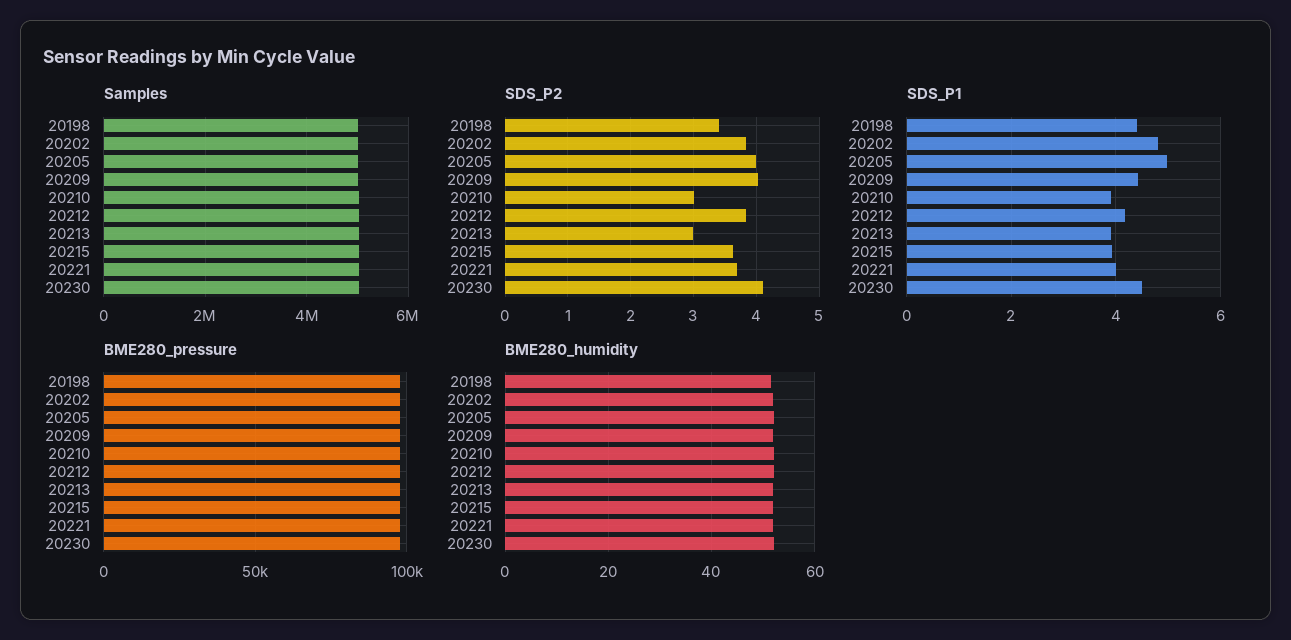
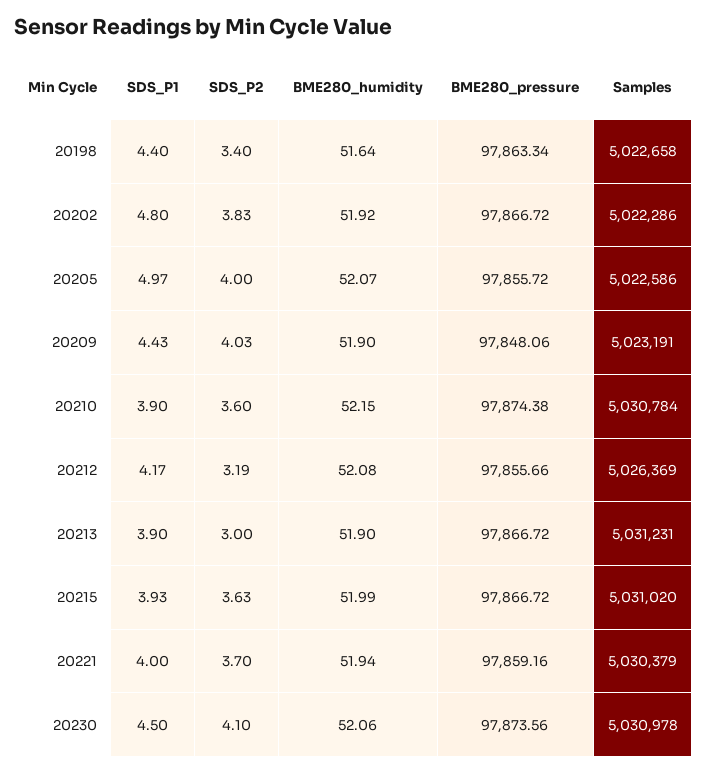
  {
    "Samples": {
      "20198": 5022658,
      "20202": 5022286,
      "20205": 5022586,
      "20209": 5023191,
      "20210": 5030784,
      "20212": 5026369,
      "20213": 5031231,
      "20215": 5031020,
      "20221": 5030379,
      "20230": 5030978
    },
    "SDS_P2": {
      "20198": 3.4,
      "20202": 3.83,
      "20205": 4,
      "20209": 4.03,
-     "20210": 3,
+     "20210": 3.6,
-     "20212": 3.8,
+     "20212": 3.19,
      "20213": 3,
      "20215": 3.63,
      "20221": 3.7,
      "20230": 4.1
    },
    "SDS_P1": {
      "20198": 4.4,
      "20202": 4.8,
      "20205": 4.97,
      "20209": 4.43,
      "20210": 3.9,
      "20212": 4.17,
      "20213": 3.9,
      "20215": 3.93,
      "20221": 4,
      "20230": 4.5
    },
    "BME280_pressure": {
      "20198": 97863.34,
      "20202": 97866.72,
      "20205": 97855.72,
      "20209": 97848.06,
      "20210": 97874.38,
      "20212": 97855.66,
      "20213": 97866.72,
      "20215": 97866.72,
      "20221": 97859.16,
      "20230": 97873.56
    },
    "BME280_humidity": {
      "20198": 51.64,
      "20202": 51.92,
      "20205": 52.07,
      "20209": 51.9,
      "20210": 52.15,
      "20212": 52.08,
      "20213": 51.9,
      "20215": 51.99,
      "20221": 51.94,
      "20230": 52.06
    }
  }

